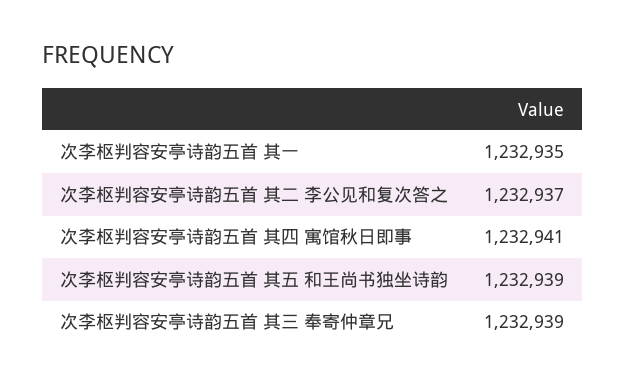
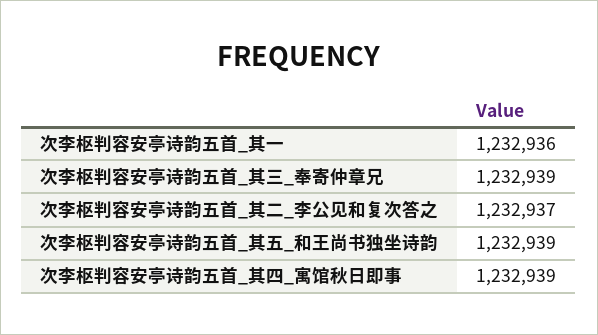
  {
-   "次李枢判容安亭诗韵五首 其一": 1232935,
+   "次李枢判容安亭诗韵五首 其一": 1232936,
    "次李枢判容安亭诗韵五首 其二 李公见和复次答之": 1232937,
-   "次李枢判容安亭诗韵五首 其四 寓馆秋日即事": 1232941,
+   "次李枢判容安亭诗韵五首 其四 寓馆秋日即事": 1232939,
    "次李枢判容安亭诗韵五首 其五 和王尚书独坐诗韵": 1232939,
    "次李枢判容安亭诗韵五首 其三 奉寄仲章兄": 1232939
  }

